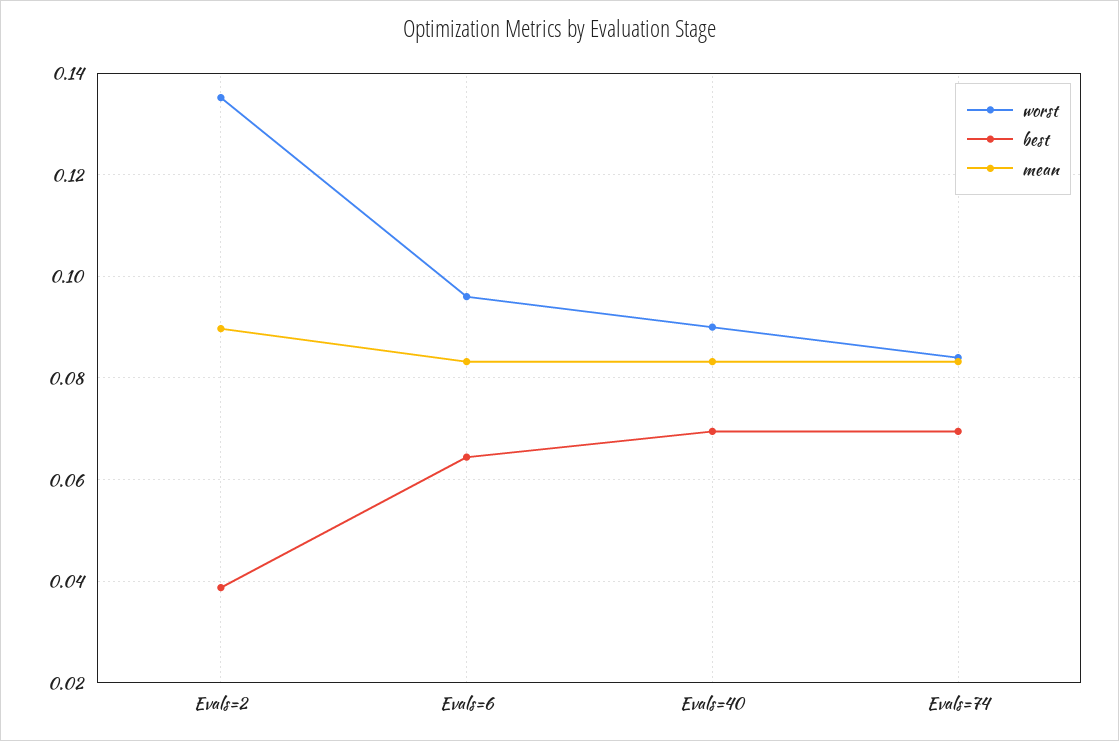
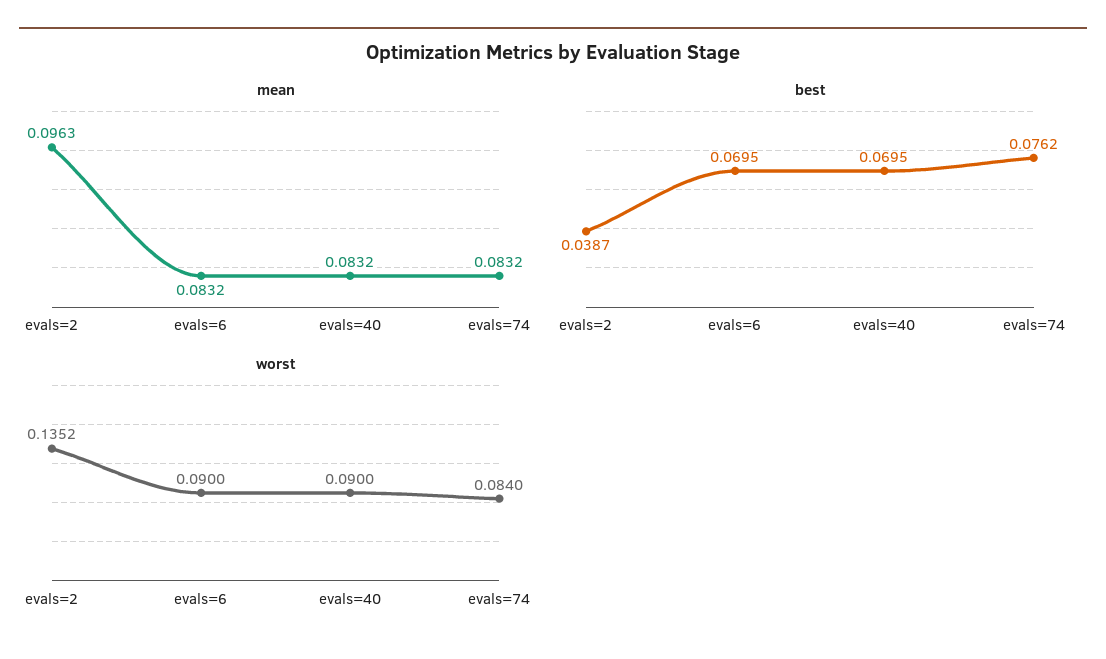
  {
    "worst": {
      "Evals=2": 0.1352,
-     "Evals=6": 0.096,
+     "Evals=6": 0.09,
      "Evals=40": 0.09,
      "Evals=74": 0.084
    },
    "best": {
      "Evals=2": 0.0387,
-     "Evals=6": 0.064,
+     "Evals=6": 0.0695,
      "Evals=40": 0.0695,
-     "Evals=74": 0.07
+     "Evals=74": 0.0762
    },
    "mean": {
-     "Evals=2": 0.09,
+     "Evals=2": 0.0963,
      "Evals=6": 0.0832,
      "Evals=40": 0.0832,
      "Evals=74": 0.0832
    }
  }

